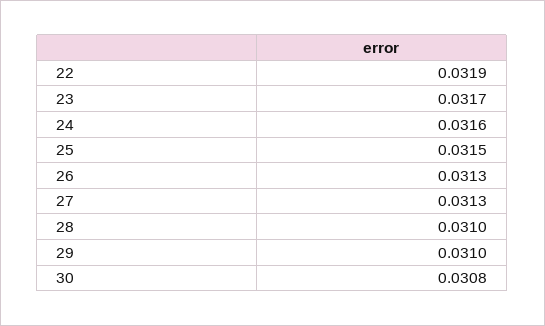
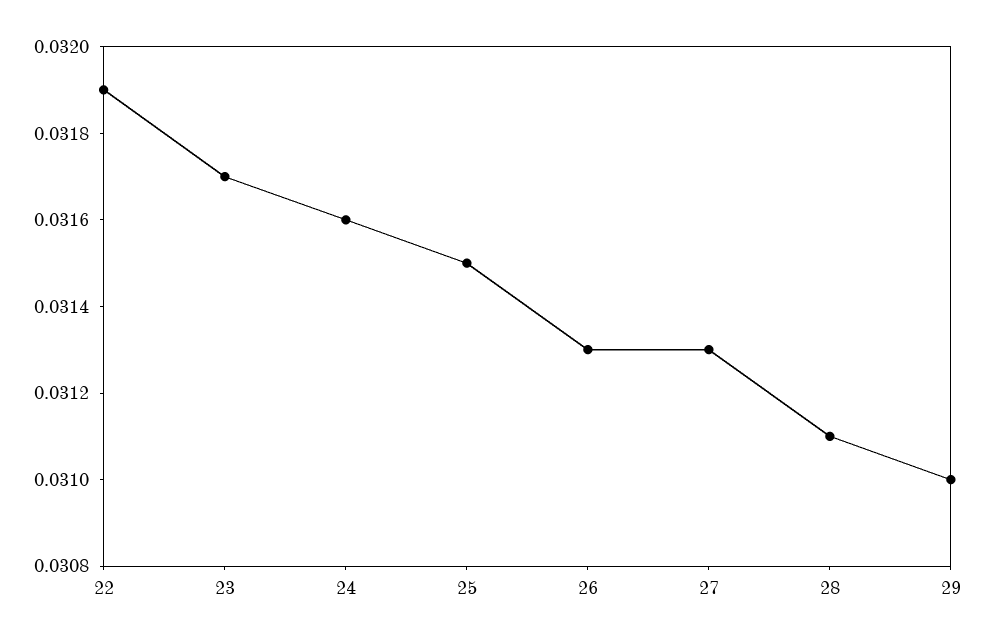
  {
    "22": 0.0319,
    "23": 0.0317,
    "24": 0.0316,
    "25": 0.0315,
    "26": 0.0313,
    "27": 0.0313,
-   "28": 0.031,
+   "28": 0.0311,
-   "29": 0.031,
+   "29": 0.031
-   "30": 0.0308
  }

